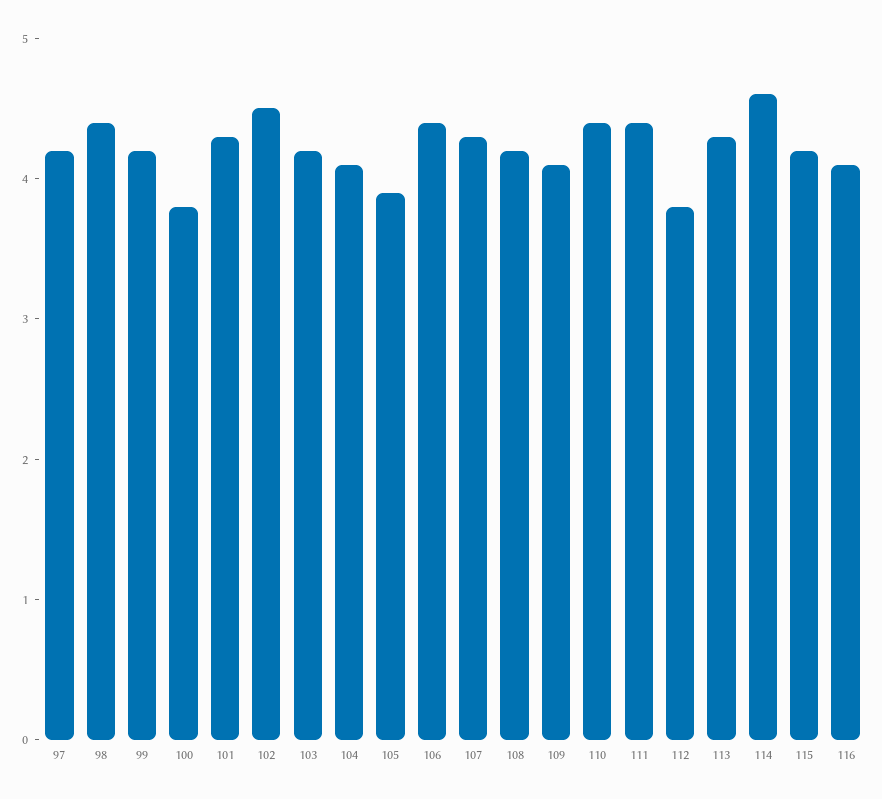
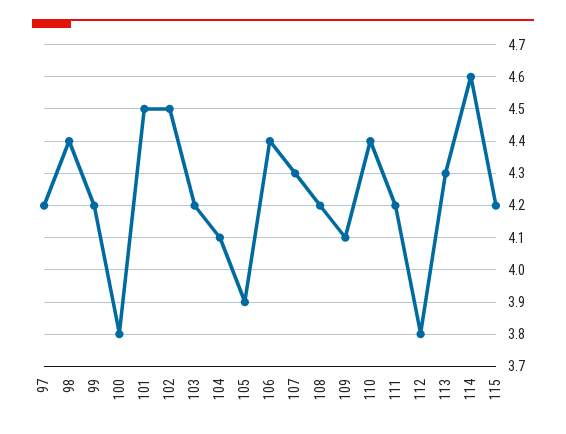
  {
    "97": 4.2,
    "98": 4.4,
    "99": 4.2,
    "100": 3.8,
-   "101": 4.3,
+   "101": 4.5,
    "102": 4.5,
    "103": 4.2,
    "104": 4.1,
    "105": 3.9,
    "106": 4.4,
    "107": 4.3,
    "108": 4.2,
    "109": 4.1,
    "110": 4.4,
-   "111": 4.4,
+   "111": 4.2,
    "112": 3.8,
    "113": 4.3,
    "114": 4.6,
-   "115": 4.2,
+   "115": 4.2
-   "116": 4.1
  }

